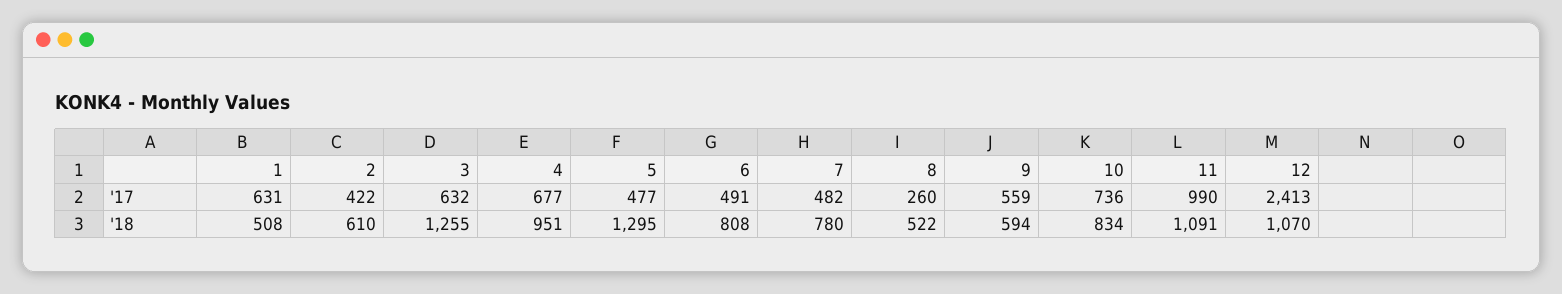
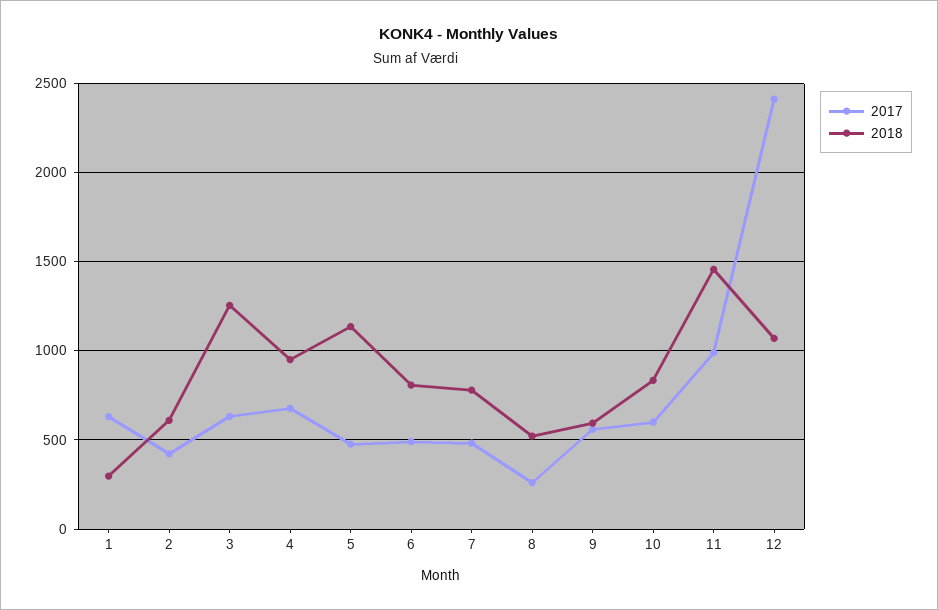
  {
    "'17": {
      "1": 631,
      "2": 422,
      "3": 632,
      "4": 677,
      "5": 477,
      "6": 491,
      "7": 482,
      "8": 260,
      "9": 559,
-     "10": 736,
+     "10": 600,
      "11": 990,
      "12": 2413
    },
    "'18": {
-     "1": 508,
+     "1": 300,
      "2": 610,
      "3": 1255,
      "4": 951,
-     "5": 1295,
+     "5": 1150,
      "6": 808,
      "7": 780,
      "8": 522,
      "9": 594,
      "10": 834,
-     "11": 1091,
+     "11": 1450,
      "12": 1070
    }
  }

